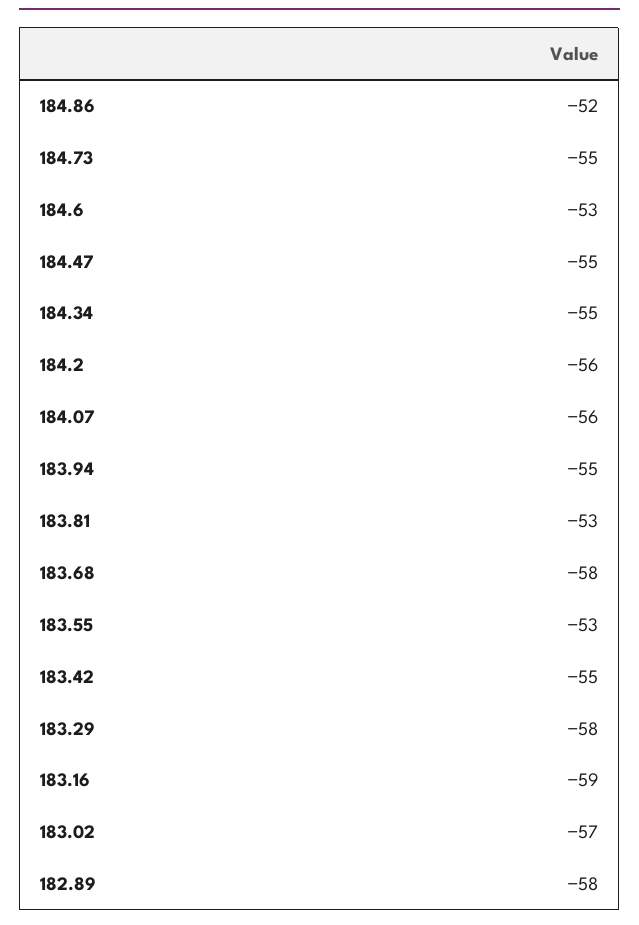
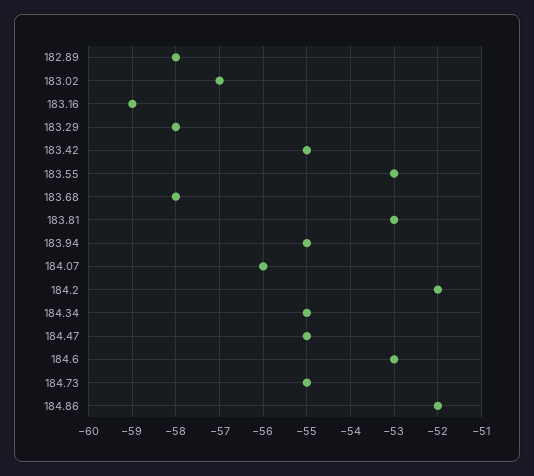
  {
    "184.86": -52,
    "184.73": -55,
    "184.6": -53,
    "184.47": -55,
    "184.34": -55,
-   "184.2": -56,
+   "184.2": -52,
    "184.07": -56,
    "183.94": -55,
    "183.81": -53,
    "183.68": -58,
    "183.55": -53,
    "183.42": -55,
    "183.29": -58,
    "183.16": -59,
    "183.02": -57,
    "182.89": -58
  }

